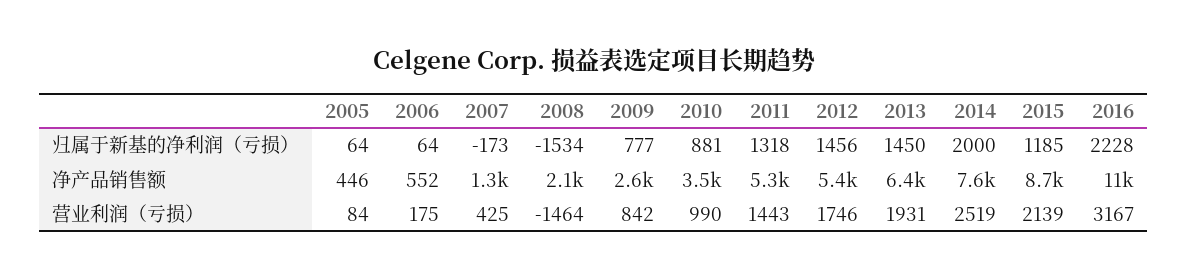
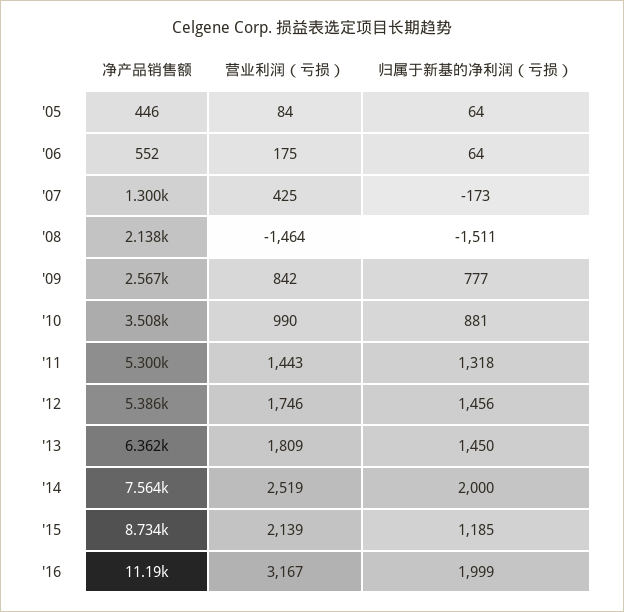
  {
    "2005": {
      "归属于新基的净利润（亏损）": 64,
      "净产品销售额": 446,
      "营业利润（亏损）": 84
    },
    "2006": {
      "归属于新基的净利润（亏损）": 64,
      "净产品销售额": 552,
      "营业利润（亏损）": 175
    },
    "2007": {
      "归属于新基的净利润（亏损）": -173,
      "净产品销售额": 1300,
      "营业利润（亏损）": 425
    },
    "2008": {
-     "归属于新基的净利润（亏损）": -1534,
+     "归属于新基的净利润（亏损）": -1511,
      "净产品销售额": 2138,
      "营业利润（亏损）": -1464
    },
    "2009": {
      "归属于新基的净利润（亏损）": 777,
      "净产品销售额": 2567,
      "营业利润（亏损）": 842
    },
    "2010": {
      "归属于新基的净利润（亏损）": 881,
      "净产品销售额": 3508,
      "营业利润（亏损）": 990
    },
    "2011": {
      "归属于新基的净利润（亏损）": 1318,
      "净产品销售额": 5300,
      "营业利润（亏损）": 1443
    },
    "2012": {
      "归属于新基的净利润（亏损）": 1456,
      "净产品销售额": 5386,
      "营业利润（亏损）": 1746
    },
    "2013": {
      "归属于新基的净利润（亏损）": 1450,
      "净产品销售额": 6362,
-     "营业利润（亏损）": 1931
+     "营业利润（亏损）": 1809
    },
    "2014": {
      "归属于新基的净利润（亏损）": 2000,
      "净产品销售额": 7564,
      "营业利润（亏损）": 2519
    },
    "2015": {
      "归属于新基的净利润（亏损）": 1185,
      "净产品销售额": 8734,
      "营业利润（亏损）": 2139
    },
    "2016": {
-     "归属于新基的净利润（亏损）": 2228,
+     "归属于新基的净利润（亏损）": 1999,
      "净产品销售额": 11190,
      "营业利润（亏损）": 3167
    }
  }

